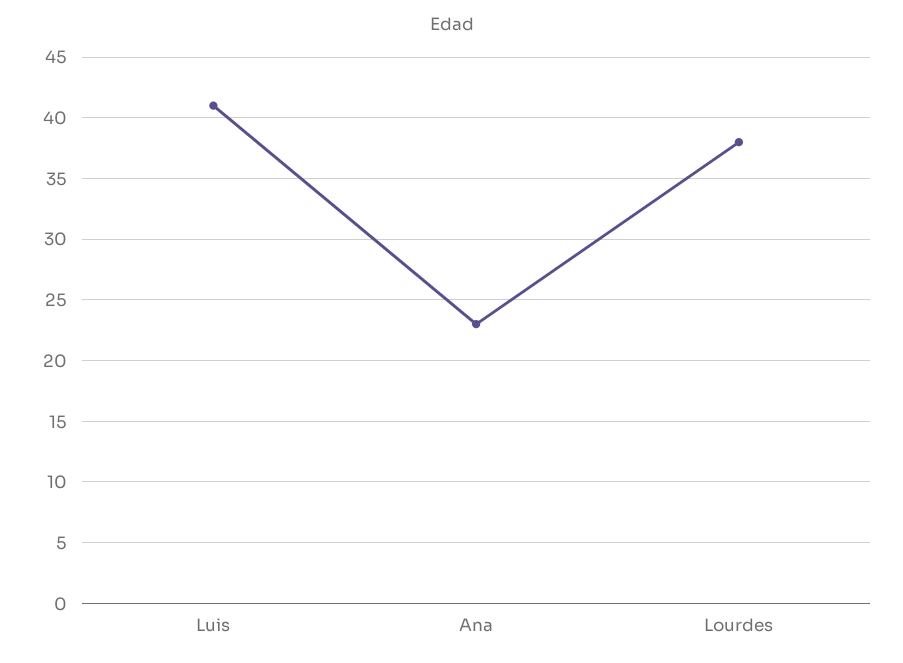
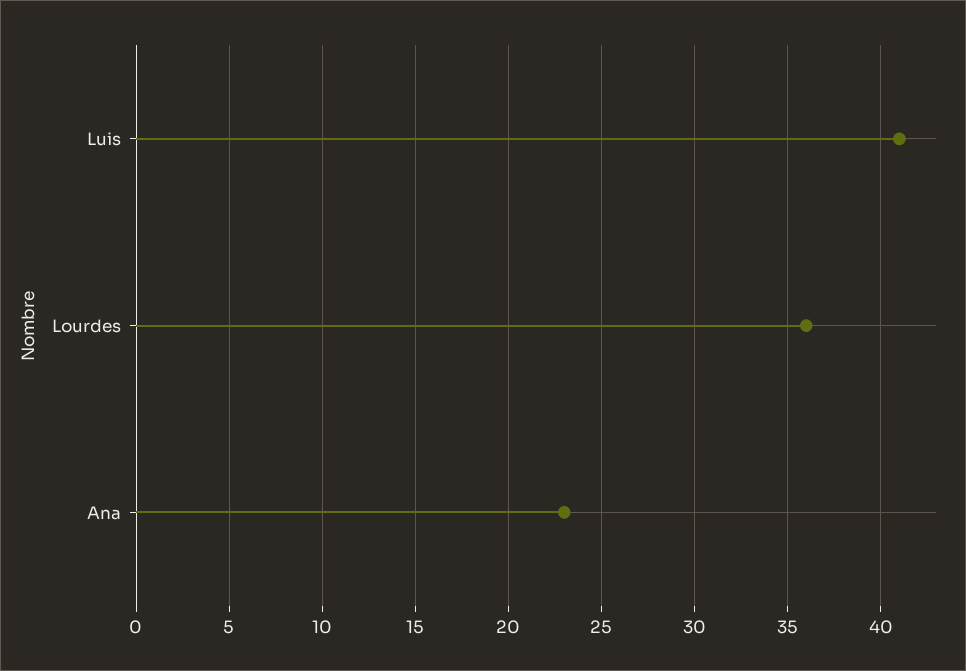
  {
    "Luis": 41,
    "Ana": 23,
-   "Lourdes": 38
+   "Lourdes": 36
  }

